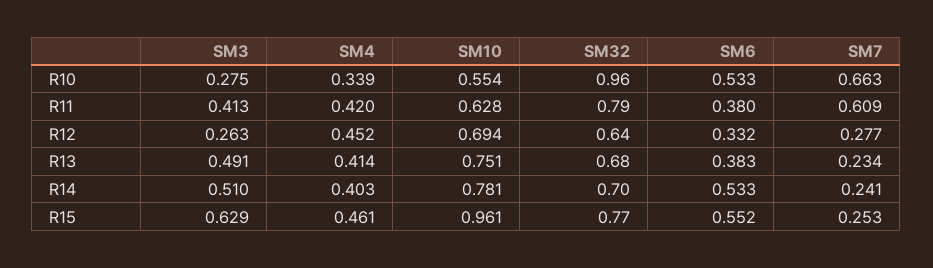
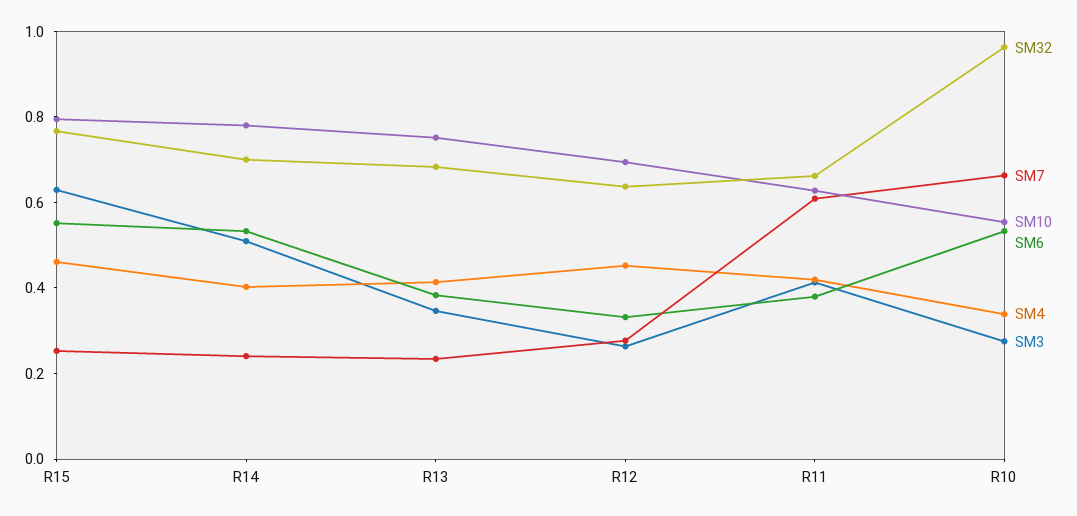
  {
    "SM3": {
      "R10": 0.275,
      "R11": 0.413,
      "R12": 0.263,
-     "R13": 0.491,
+     "R13": 0.35,
      "R14": 0.51,
      "R15": 0.629
    },
    "SM4": {
      "R10": 0.339,
      "R11": 0.42,
      "R12": 0.452,
      "R13": 0.414,
      "R14": 0.403,
      "R15": 0.461
    },
    "SM10": {
      "R10": 0.554,
      "R11": 0.628,
      "R12": 0.694,
      "R13": 0.751,
      "R14": 0.781,
-     "R15": 0.961
+     "R15": 0.8
    },
    "SM32": {
      "R10": 0.96,
-     "R11": 0.79,
+     "R11": 0.65,
      "R12": 0.64,
      "R13": 0.68,
      "R14": 0.7,
      "R15": 0.77
    },
    "SM6": {
      "R10": 0.533,
      "R11": 0.38,
      "R12": 0.332,
      "R13": 0.383,
      "R14": 0.533,
      "R15": 0.552
    },
    "SM7": {
      "R10": 0.663,
      "R11": 0.609,
      "R12": 0.277,
      "R13": 0.234,
      "R14": 0.241,
      "R15": 0.253
    }
  }

